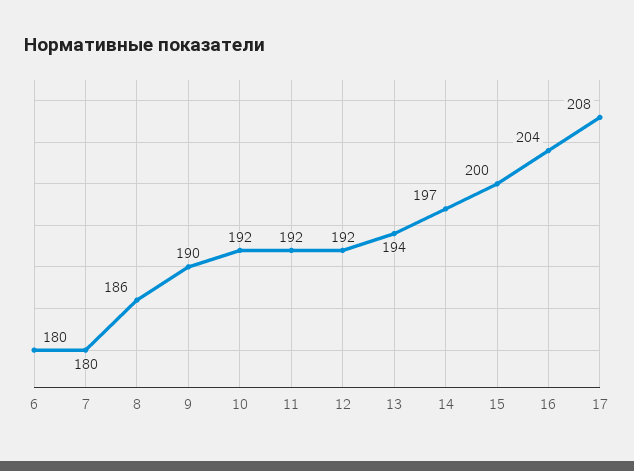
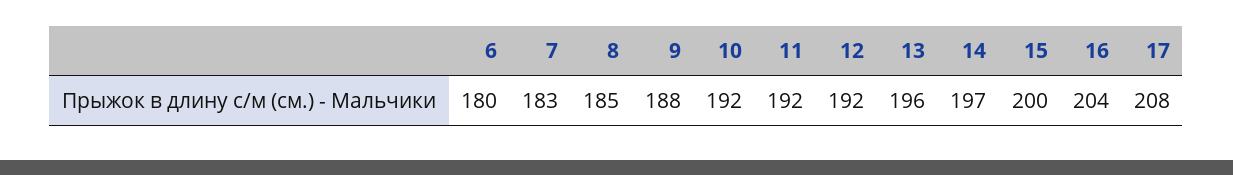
  {
    "6": 180,
-   "7": 180,
+   "7": 183,
-   "8": 186,
+   "8": 185,
-   "9": 190,
+   "9": 188,
    "10": 192,
    "11": 192,
    "12": 192,
-   "13": 194,
+   "13": 196,
    "14": 197,
    "15": 200,
    "16": 204,
    "17": 208
  }

